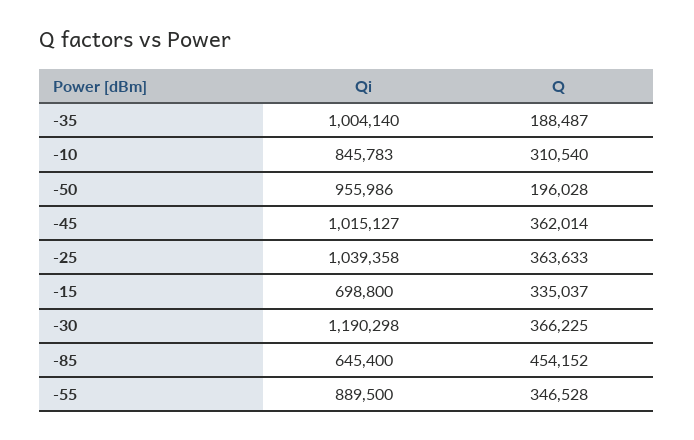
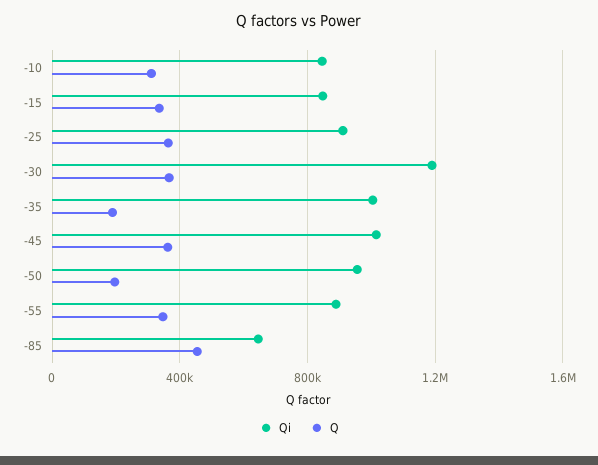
  {
    "Qi": {
      "-35": 1004140,
      "-10": 845783,
      "-50": 955986,
      "-45": 1015127,
-     "-25": 1039358,
+     "-25": 900000,
-     "-15": 698800,
+     "-15": 850000,
      "-30": 1190298,
      "-85": 645400,
      "-55": 889500
    },
    "Q": {
      "-35": 188487,
      "-10": 310540,
      "-50": 196028,
      "-45": 362014,
      "-25": 363633,
      "-15": 335037,
      "-30": 366225,
      "-85": 454152,
      "-55": 346528
    }
  }

